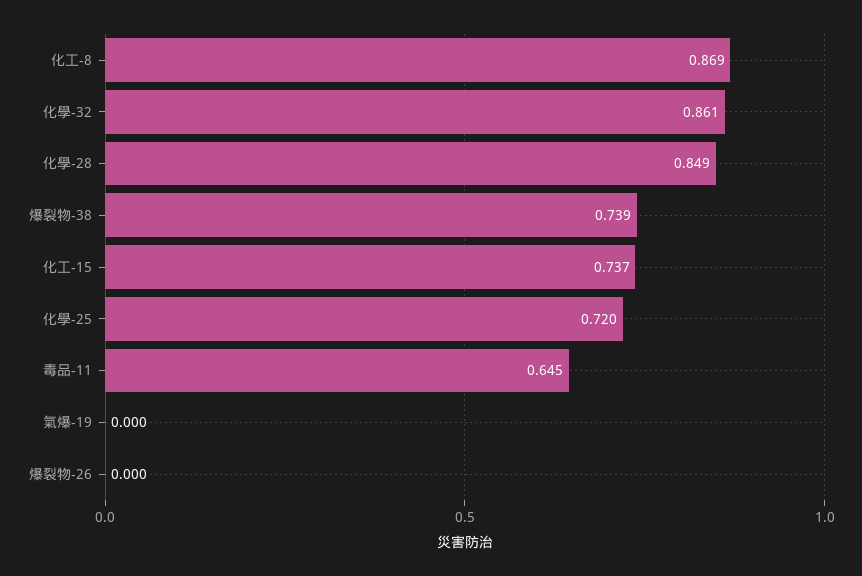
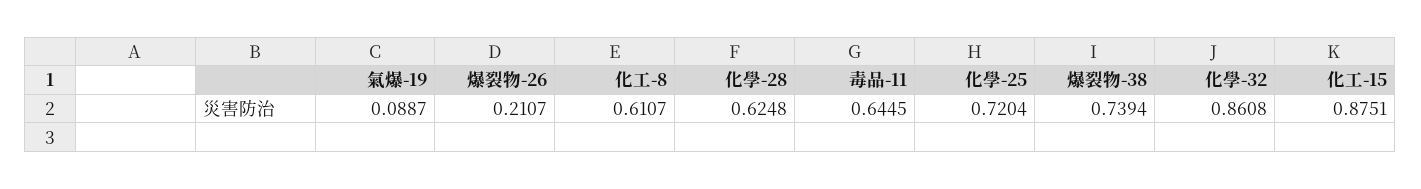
  {
-   "化工-8": 0.869,
+   "化工-8": 0.6107,
    "化學-32": 0.8608,
-   "化學-28": 0.849,
+   "化學-28": 0.6248,
    "爆裂物-38": 0.7394,
-   "化工-15": 0.737,
+   "化工-15": 0.8751,
    "化學-25": 0.7204,
    "毒品-11": 0.6445,
-   "氣爆-19": 0,
+   "氣爆-19": 0.0887,
-   "爆裂物-26": 0
+   "爆裂物-26": 0.2107
  }

